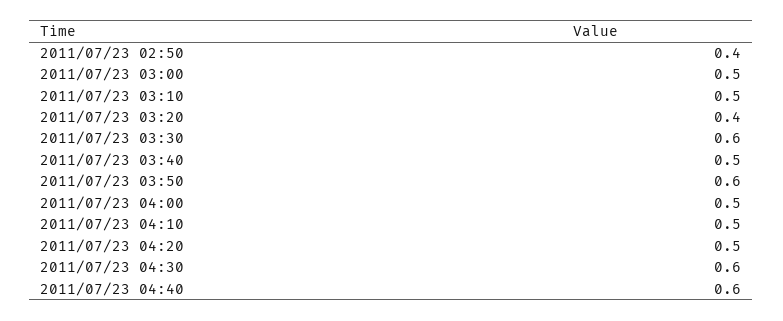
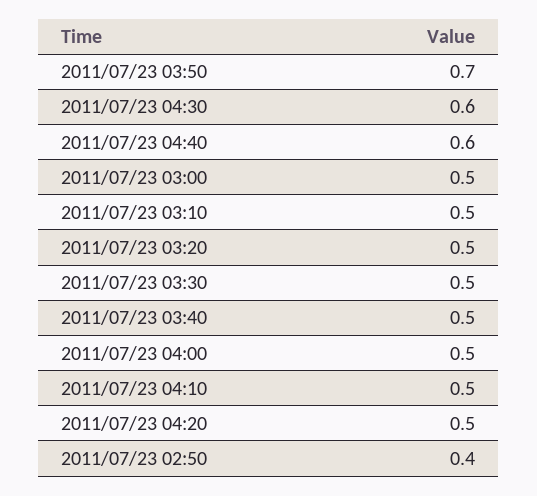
  {
    "2011/07/23 02:50": 0.4,
    "2011/07/23 03:00": 0.5,
    "2011/07/23 03:10": 0.5,
-   "2011/07/23 03:20": 0.4,
+   "2011/07/23 03:20": 0.5,
-   "2011/07/23 03:30": 0.6,
+   "2011/07/23 03:30": 0.5,
    "2011/07/23 03:40": 0.5,
-   "2011/07/23 03:50": 0.6,
+   "2011/07/23 03:50": 0.7,
    "2011/07/23 04:00": 0.5,
    "2011/07/23 04:10": 0.5,
    "2011/07/23 04:20": 0.5,
    "2011/07/23 04:30": 0.6,
    "2011/07/23 04:40": 0.6
  }

